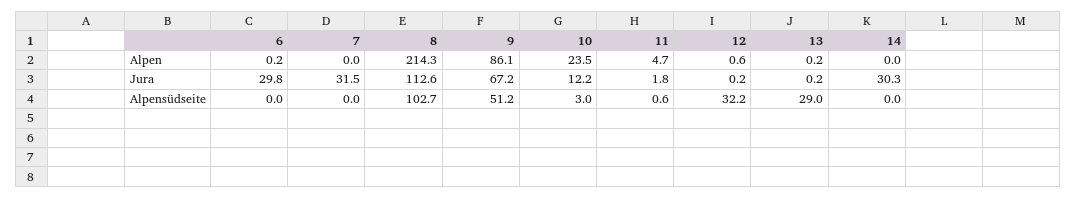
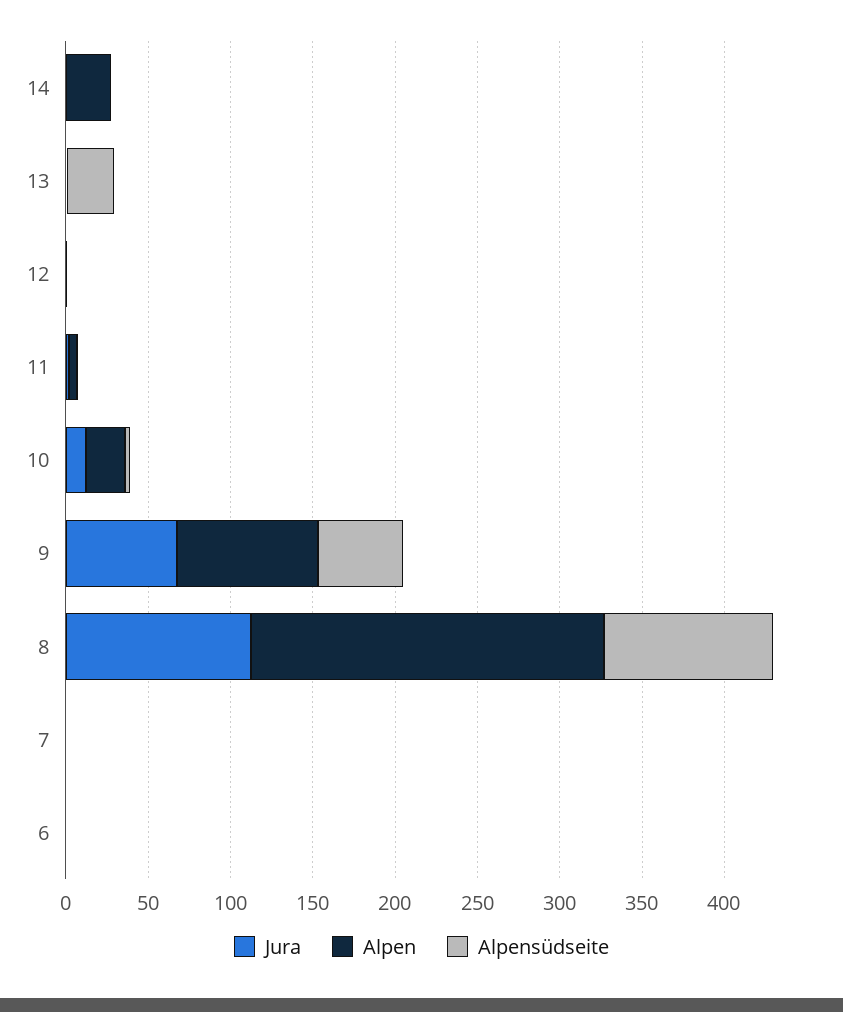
  {
    "Alpen": {
      "6": 0.2,
      "7": 0,
      "8": 214.3,
      "9": 86.1,
      "10": 23.5,
      "11": 4.7,
      "12": 0.6,
      "13": 0.2,
-     "14": 0
+     "14": 30
    },
    "Jura": {
-     "6": 29.8,
+     "6": 0,
-     "7": 31.5,
+     "7": 0,
      "8": 112.6,
      "9": 67.2,
      "10": 12.2,
      "11": 1.8,
      "12": 0.2,
      "13": 0.2,
-     "14": 30.3
+     "14": 0
    },
    "Alpensüdseite": {
      "6": 0,
      "7": 0,
      "8": 102.7,
      "9": 51.2,
      "10": 3,
      "11": 0.6,
-     "12": 32.2,
+     "12": 0,
      "13": 29,
      "14": 0
    }
  }

